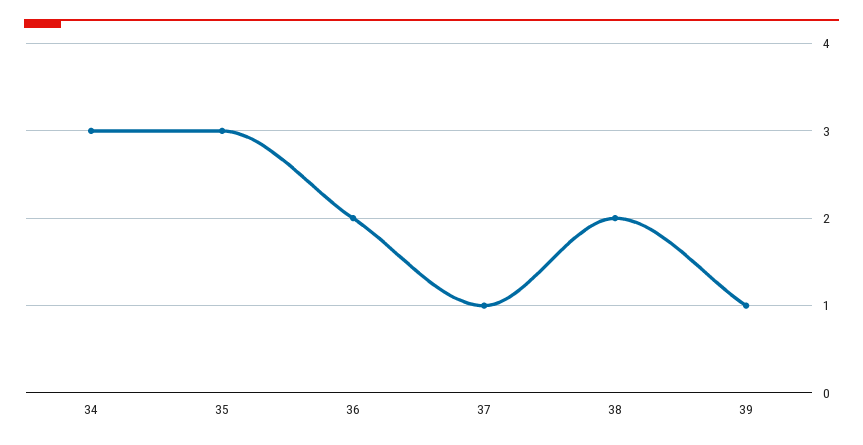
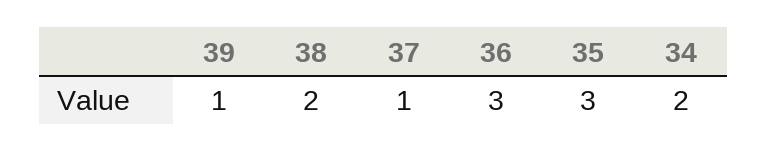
  {
-   "34": 3,
+   "34": 2,
    "35": 3,
-   "36": 2,
+   "36": 3,
    "37": 1,
    "38": 2,
    "39": 1
  }

